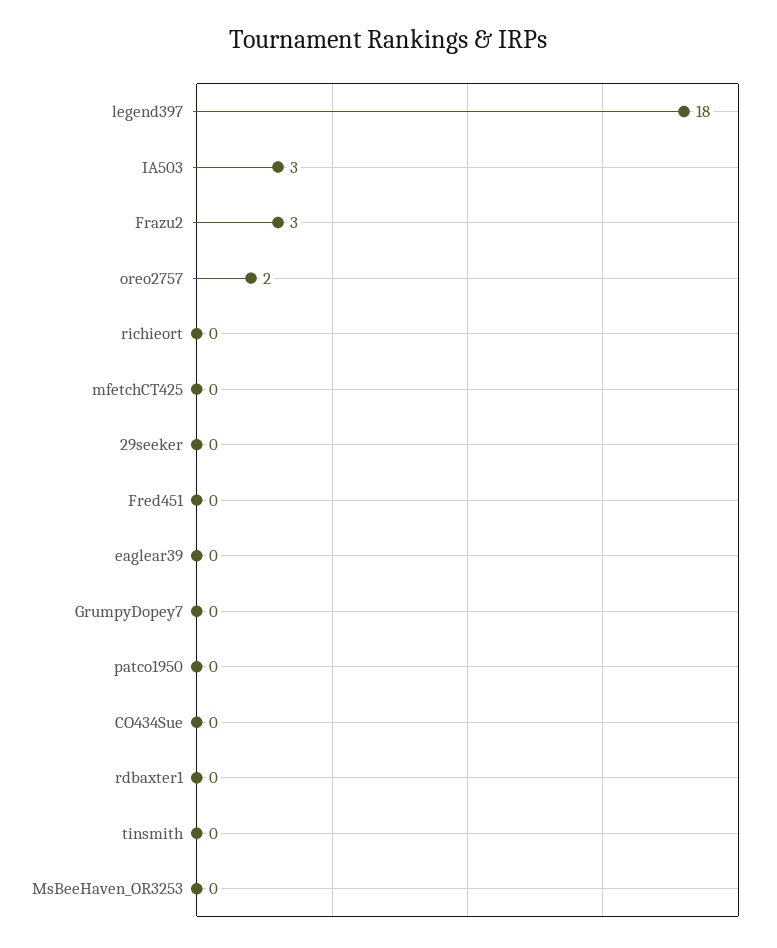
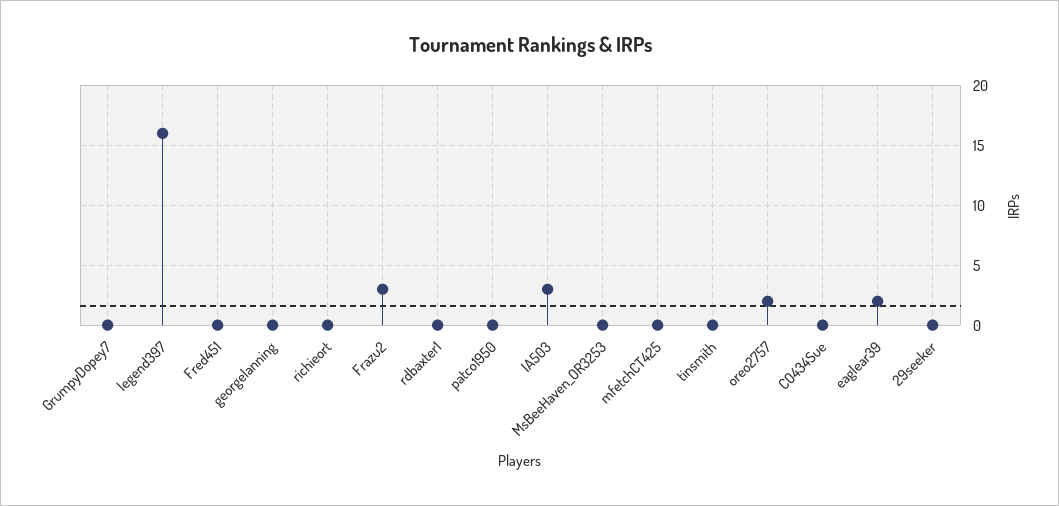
  {
-   "legend397": 18,
+   "legend397": 16,
    "IA503": 3,
    "Frazu2": 3,
    "oreo2757": 2,
    "richieort": 0,
    "mfetchCT425": 0,
    "29seeker": 0,
    "Fred451": 0,
-   "eaglear39": 0,
+   "eaglear39": 2,
    "GrumpyDopey7": 0,
    "patco1950": 0,
    "CO434Sue": 0,
    "rdbaxter1": 0,
    "tinsmith": 0,
-   "MsBeeHaven_OR3253": 0
+   "MsBeeHaven_OR3253": 0,
+   "georgelanning": 0
  }

